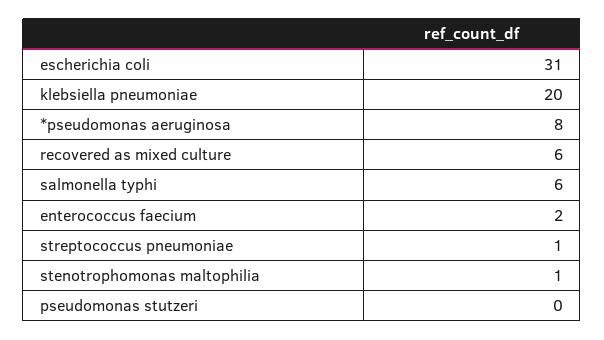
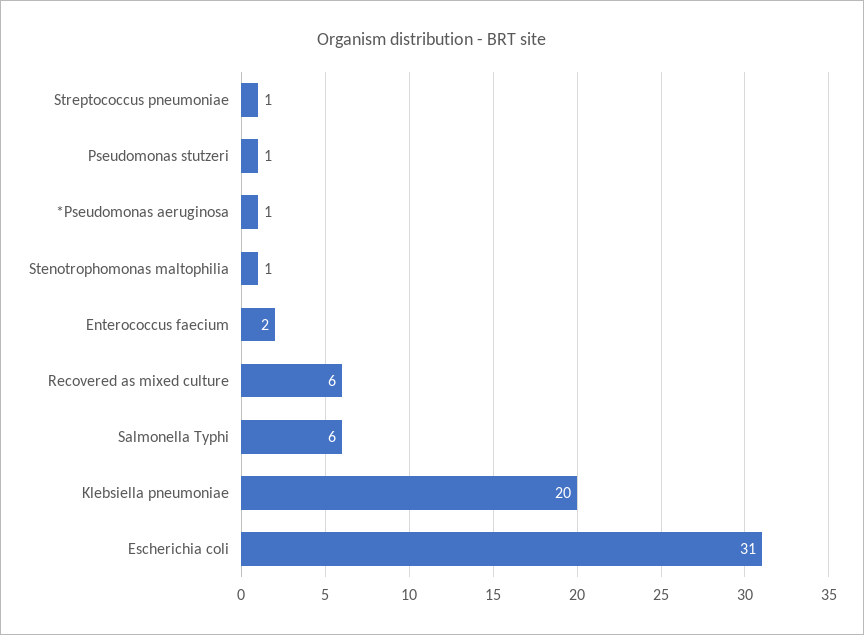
  {
    "escherichia coli": 31,
    "klebsiella pneumoniae": 20,
-   "*pseudomonas aeruginosa": 8,
+   "*pseudomonas aeruginosa": 1,
    "recovered as mixed culture": 6,
    "salmonella typhi": 6,
    "enterococcus faecium": 2,
    "streptococcus pneumoniae": 1,
    "stenotrophomonas maltophilia": 1,
-   "pseudomonas stutzeri": 0
+   "pseudomonas stutzeri": 1
  }

